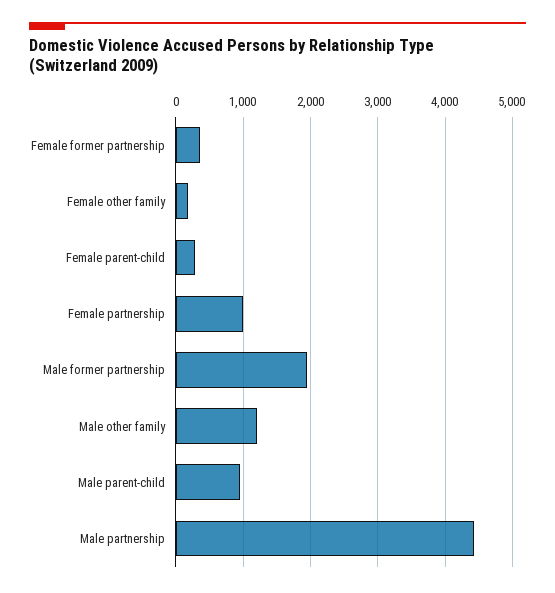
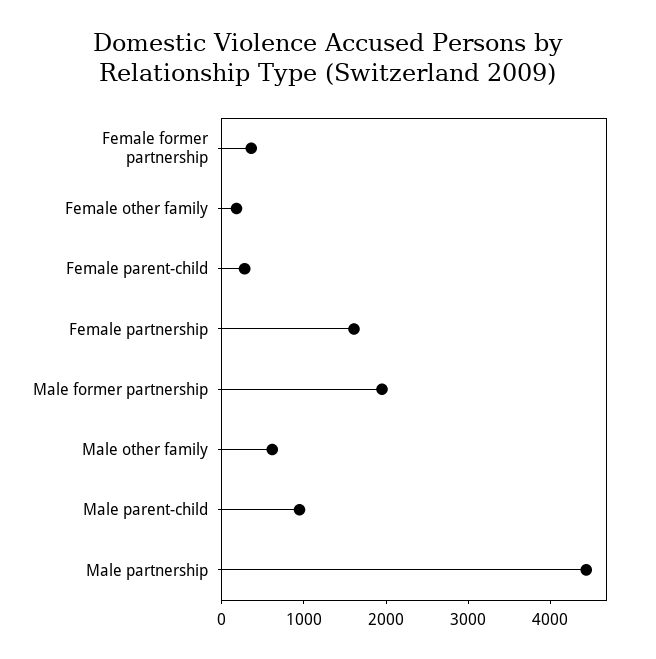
  {
    "Female former partnership": 400,
    "Female other family": 200,
    "Female parent-child": 300,
-   "Female partnership": 1000,
+   "Female partnership": 1600,
    "Male former partnership": 2000,
-   "Male other family": 1200,
+   "Male other family": 600,
    "Male parent-child": 900,
    "Male partnership": 4400
  }

